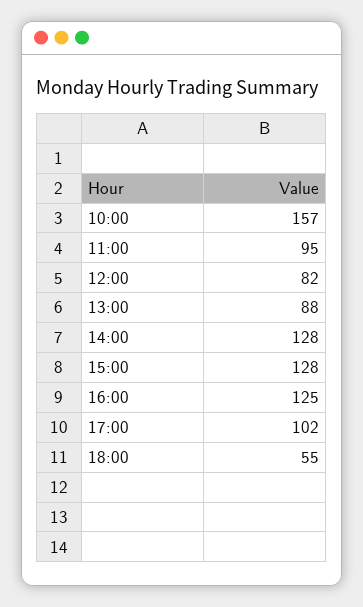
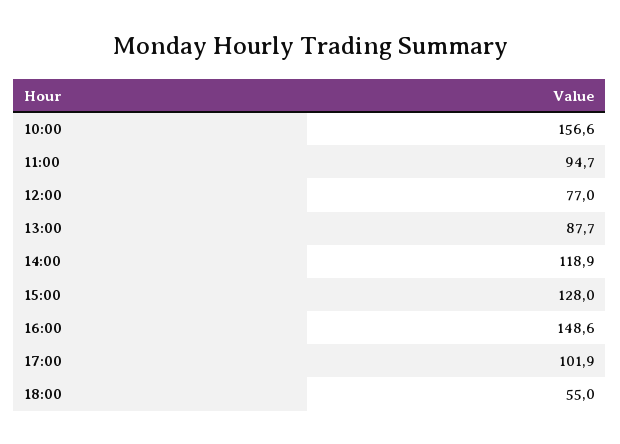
  {
    "10:00": 156.6,
    "11:00": 94.7,
-   "12:00": 82,
+   "12:00": 77,
    "13:00": 87.7,
-   "14:00": 128,
+   "14:00": 118.9,
    "15:00": 128,
-   "16:00": 125,
+   "16:00": 148.6,
    "17:00": 101.9,
    "18:00": 55
  }

